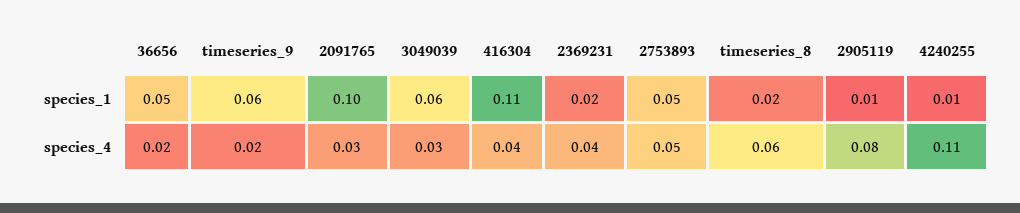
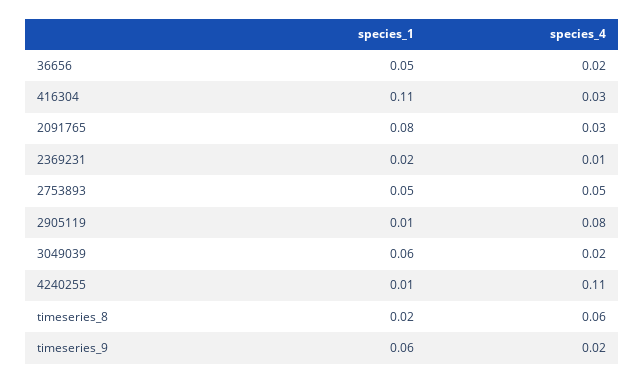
  {
    "36656": {
      "species_1": 0.05,
      "species_4": 0.02
    },
    "timeseries_9": {
      "species_1": 0.06,
      "species_4": 0.02
    },
    "2091765": {
-     "species_1": 0.1,
+     "species_1": 0.08,
      "species_4": 0.03
    },
    "3049039": {
      "species_1": 0.06,
-     "species_4": 0.03
+     "species_4": 0.02
    },
    "416304": {
      "species_1": 0.11,
-     "species_4": 0.04
+     "species_4": 0.03
    },
    "2369231": {
      "species_1": 0.02,
-     "species_4": 0.04
+     "species_4": 0.01
    },
    "2753893": {
      "species_1": 0.05,
      "species_4": 0.05
    },
    "timeseries_8": {
      "species_1": 0.02,
      "species_4": 0.06
    },
    "2905119": {
      "species_1": 0.01,
      "species_4": 0.08
    },
    "4240255": {
      "species_1": 0.01,
      "species_4": 0.11
    }
  }

